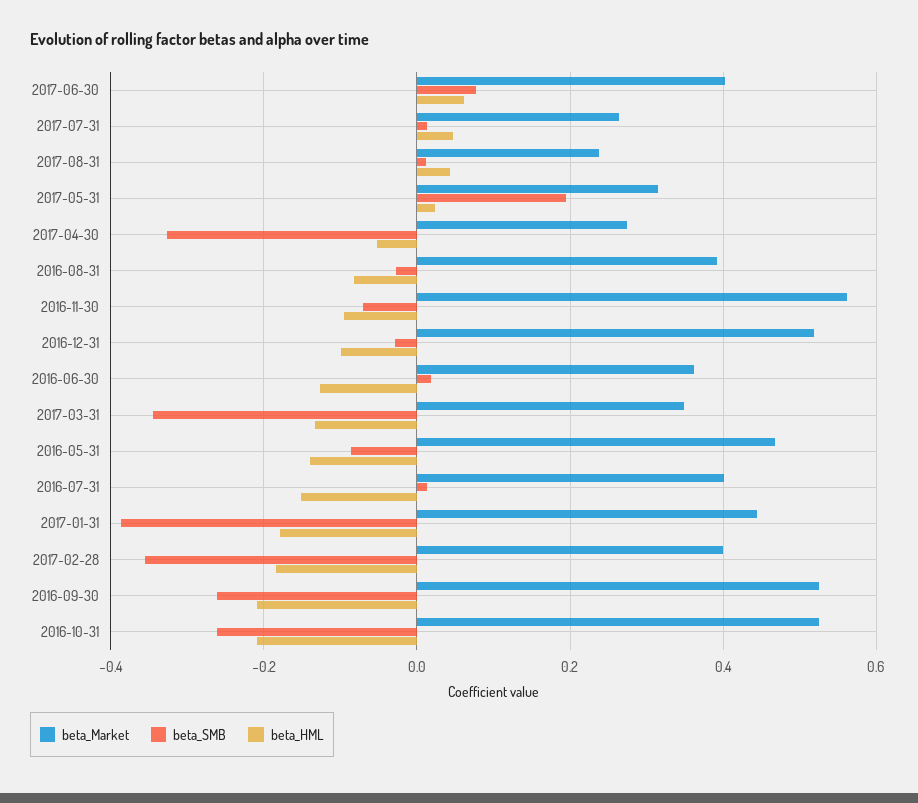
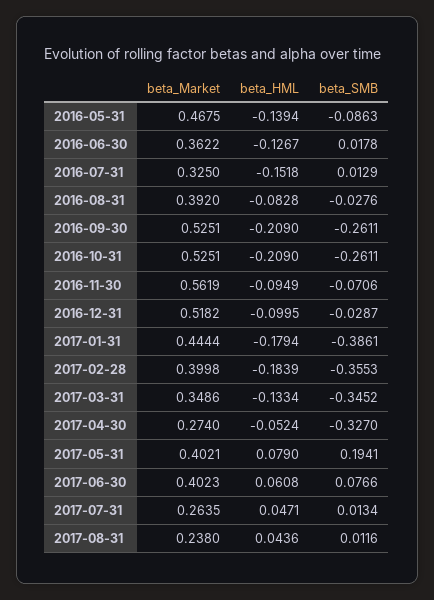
  {
    "beta_Market": {
      "2017-06-30": 0.4023,
      "2017-07-31": 0.2635,
      "2017-08-31": 0.238,
-     "2017-05-31": 0.32,
+     "2017-05-31": 0.4021,
      "2017-04-30": 0.274,
      "2016-08-31": 0.392,
      "2016-11-30": 0.5619,
      "2016-12-31": 0.5182,
      "2016-06-30": 0.3622,
      "2017-03-31": 0.3486,
      "2016-05-31": 0.4675,
-     "2016-07-31": 0.4,
+     "2016-07-31": 0.325,
      "2017-01-31": 0.4444,
      "2017-02-28": 0.3998,
      "2016-09-30": 0.5251,
      "2016-10-31": 0.5251
    },
    "beta_SMB": {
      "2017-06-30": 0.0766,
      "2017-07-31": 0.0134,
      "2017-08-31": 0.0116,
      "2017-05-31": 0.1941,
      "2017-04-30": -0.327,
      "2016-08-31": -0.0276,
      "2016-11-30": -0.0706,
      "2016-12-31": -0.0287,
      "2016-06-30": 0.0178,
      "2017-03-31": -0.3452,
      "2016-05-31": -0.0863,
      "2016-07-31": 0.0129,
      "2017-01-31": -0.3861,
      "2017-02-28": -0.3553,
      "2016-09-30": -0.2611,
      "2016-10-31": -0.2611
    },
    "beta_HML": {
      "2017-06-30": 0.0608,
      "2017-07-31": 0.0471,
      "2017-08-31": 0.0436,
-     "2017-05-31": 0.02,
+     "2017-05-31": 0.079,
      "2017-04-30": -0.0524,
      "2016-08-31": -0.0828,
      "2016-11-30": -0.0949,
      "2016-12-31": -0.0995,
      "2016-06-30": -0.1267,
      "2017-03-31": -0.1334,
      "2016-05-31": -0.1394,
      "2016-07-31": -0.1518,
      "2017-01-31": -0.1794,
      "2017-02-28": -0.1839,
      "2016-09-30": -0.209,
      "2016-10-31": -0.209
    }
  }

